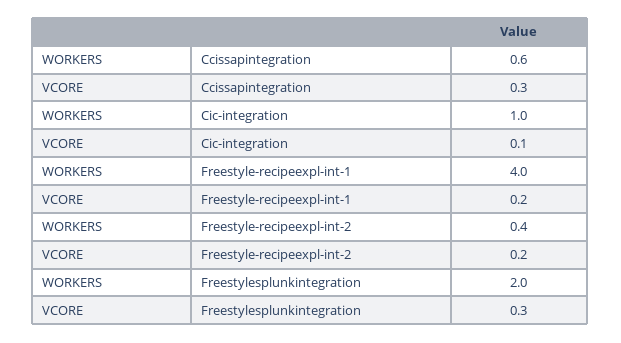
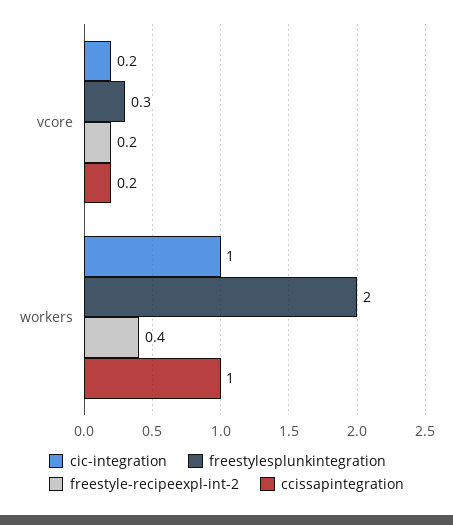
  {
    "Ccissapintegration": {
-     "WORKERS": 0.6,
+     "WORKERS": 1,
-     "VCORE": 0.3
+     "VCORE": 0.2
    },
    "Cic-integration": {
      "WORKERS": 1,
-     "VCORE": 0.1
+     "VCORE": 0.2
    },
-   "Freestyle-recipeexpl-int-1": {
-     "WORKERS": 4,
-     "VCORE": 0.2
-   },
    "Freestyle-recipeexpl-int-2": {
      "WORKERS": 0.4,
      "VCORE": 0.2
    },
    "Freestylesplunkintegration": {
      "WORKERS": 2,
      "VCORE": 0.3
    }
  }

